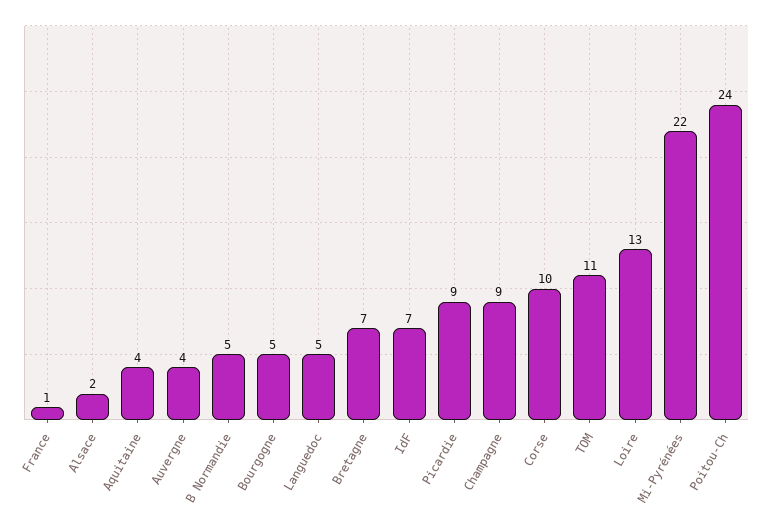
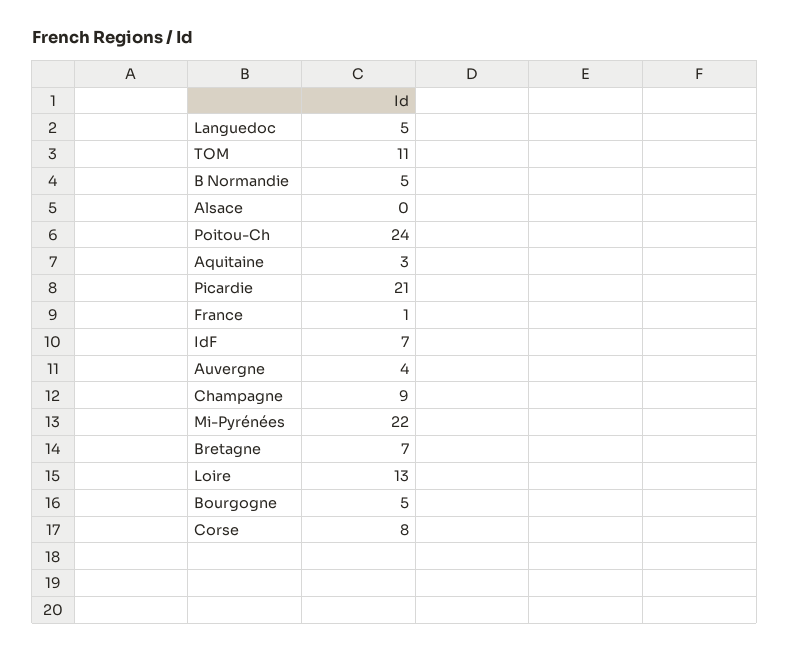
  {
    "France": 1,
-   "Alsace": 2,
+   "Alsace": 0,
-   "Aquitaine": 4,
+   "Aquitaine": 3,
    "Auvergne": 4,
    "B Normandie": 5,
    "Bourgogne": 5,
    "Languedoc": 5,
    "Bretagne": 7,
    "IdF": 7,
-   "Picardie": 9,
+   "Picardie": 21,
    "Champagne": 9,
-   "Corse": 10,
+   "Corse": 8,
    "TOM": 11,
    "Loire": 13,
    "Mi-Pyrénées": 22,
    "Poitou-Ch": 24
  }

